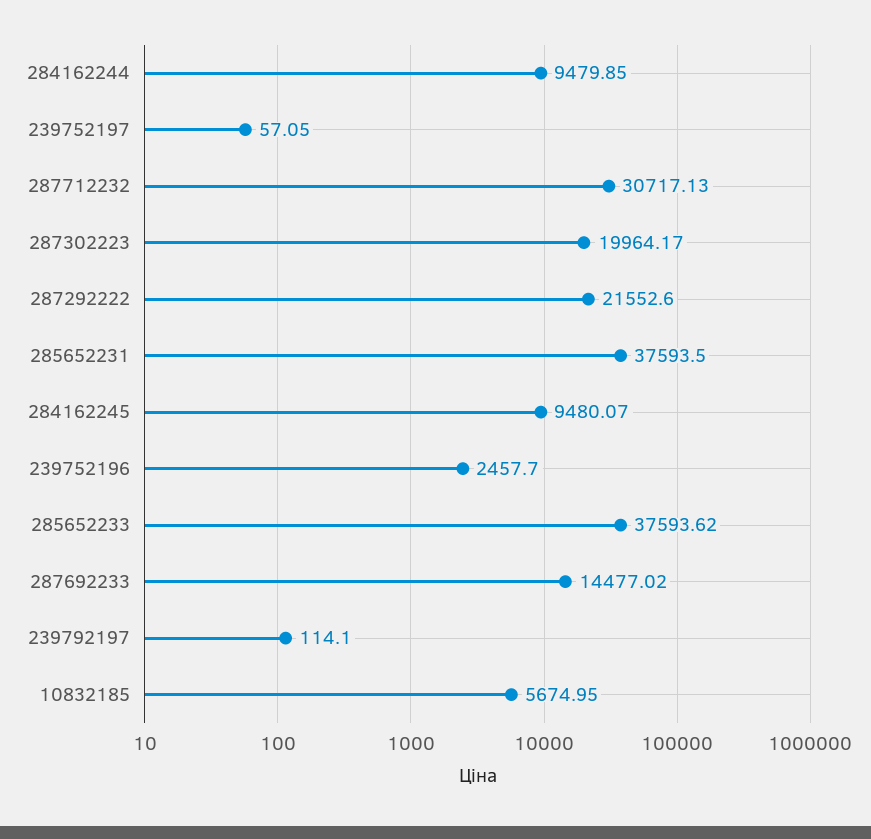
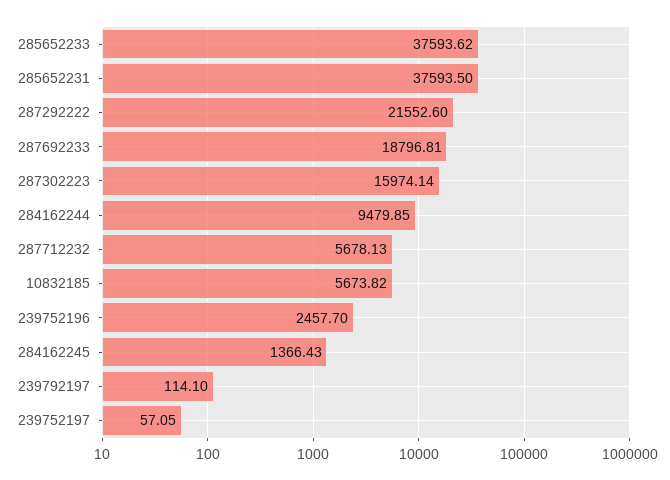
  {
    "284162244": 9479.85,
    "239752197": 57.05,
-   "287712232": 30717.13,
+   "287712232": 5678.13,
-   "287302223": 19964.17,
+   "287302223": 15974.14,
    "287292222": 21552.6,
    "285652231": 37593.5,
-   "284162245": 9480.07,
+   "284162245": 1366.43,
    "239752196": 2457.7,
    "285652233": 37593.62,
-   "287692233": 14477.02,
+   "287692233": 18796.81,
    "239792197": 114.1,
-   "10832185": 5674.95
+   "10832185": 5673.82
  }

